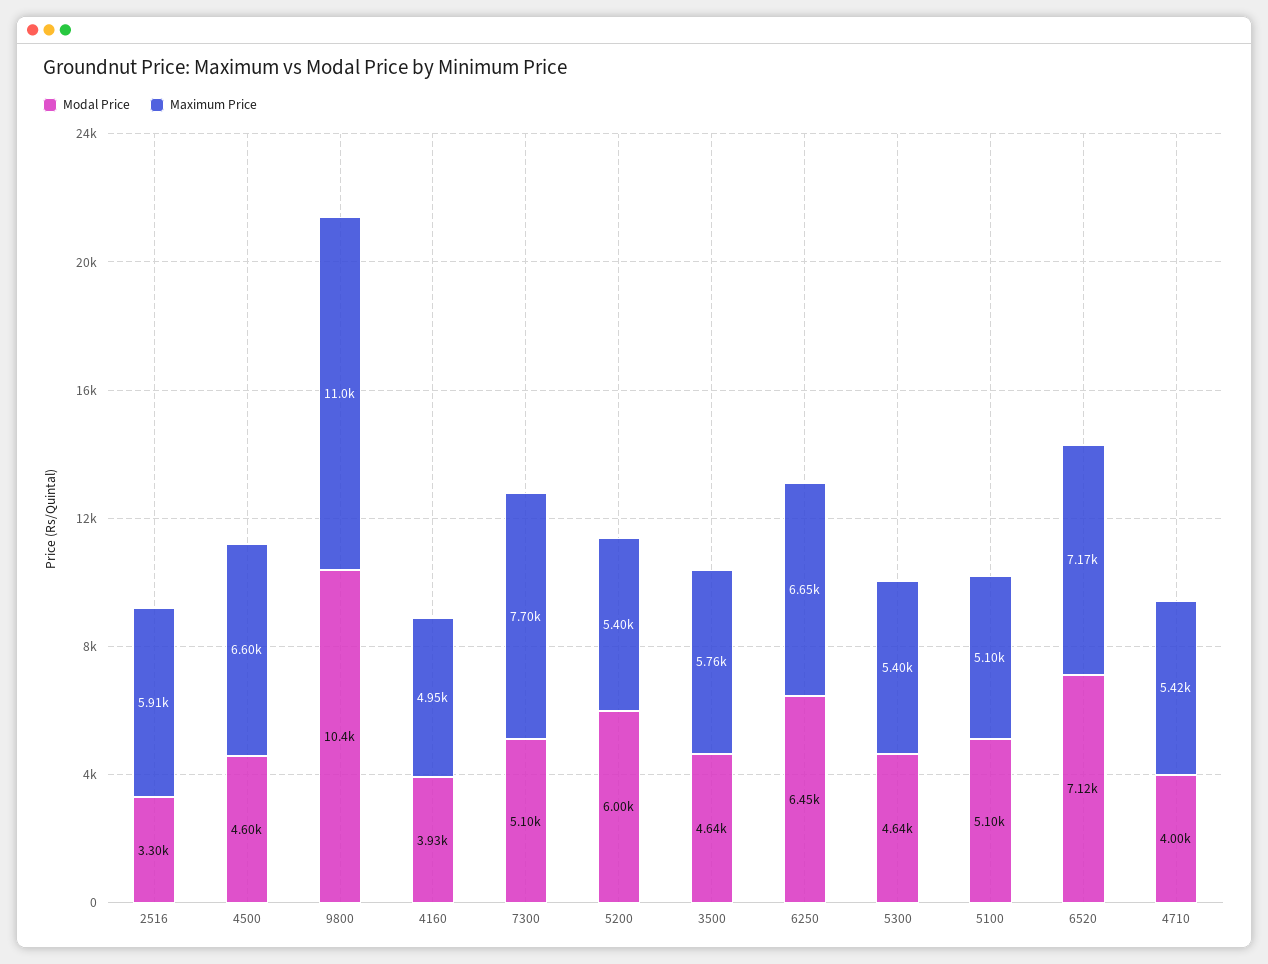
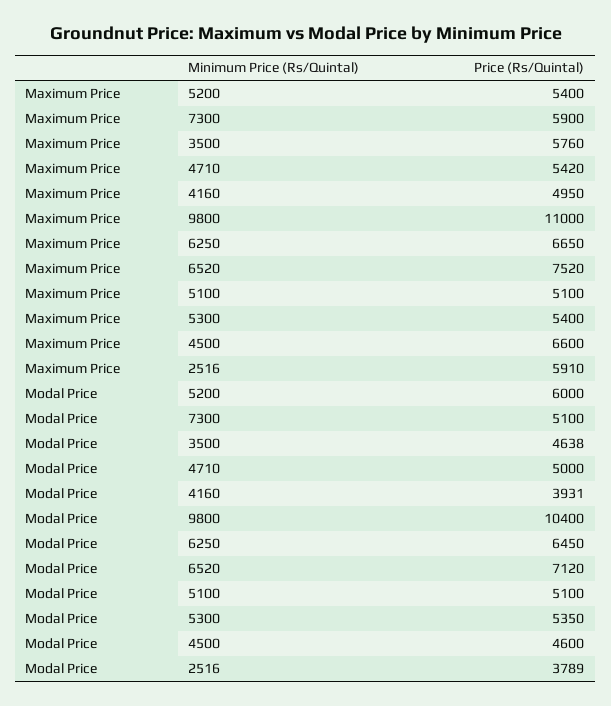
  {
    "Modal Price": {
-     "2516": 3300,
+     "2516": 3789,
      "4500": 4600,
      "9800": 10400,
      "4160": 3931,
      "7300": 5100,
      "5200": 6000,
      "3500": 4638,
      "6250": 6450,
-     "5300": 4640,
+     "5300": 5350,
      "5100": 5100,
      "6520": 7120,
-     "4710": 4000
+     "4710": 5000
    },
    "Maximum Price": {
      "2516": 5910,
      "4500": 6600,
      "9800": 11000,
      "4160": 4950,
-     "7300": 7700,
+     "7300": 5900,
      "5200": 5400,
      "3500": 5760,
      "6250": 6650,
      "5300": 5400,
      "5100": 5100,
-     "6520": 7170,
+     "6520": 7520,
      "4710": 5420
    }
  }

